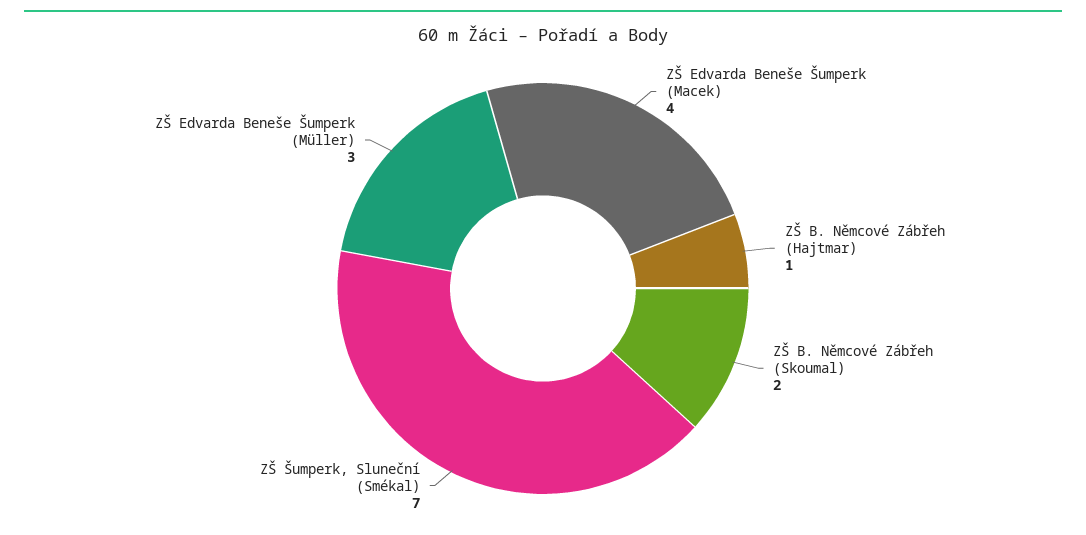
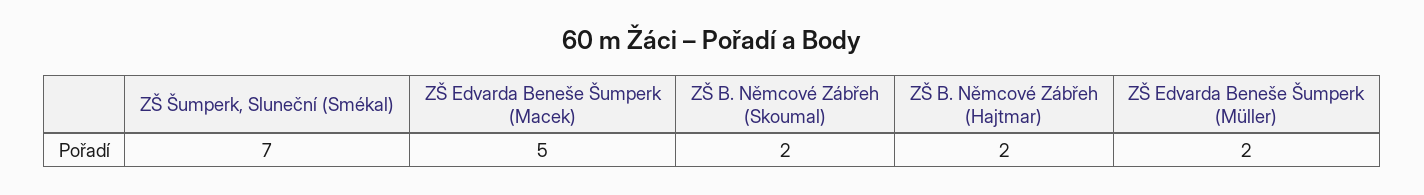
  {
-   "ZŠ Edvarda Beneše Šumperk (Macek)": 4,
+   "ZŠ Edvarda Beneše Šumperk (Macek)": 5,
-   "ZŠ B. Němcové Zábřeh (Hajtmar)": 1,
+   "ZŠ B. Němcové Zábřeh (Hajtmar)": 2,
    "ZŠ B. Němcové Zábřeh (Skoumal)": 2,
    "ZŠ Šumperk, Sluneční (Smékal)": 7,
-   "ZŠ Edvarda Beneše Šumperk (Müller)": 3
+   "ZŠ Edvarda Beneše Šumperk (Müller)": 2
  }

